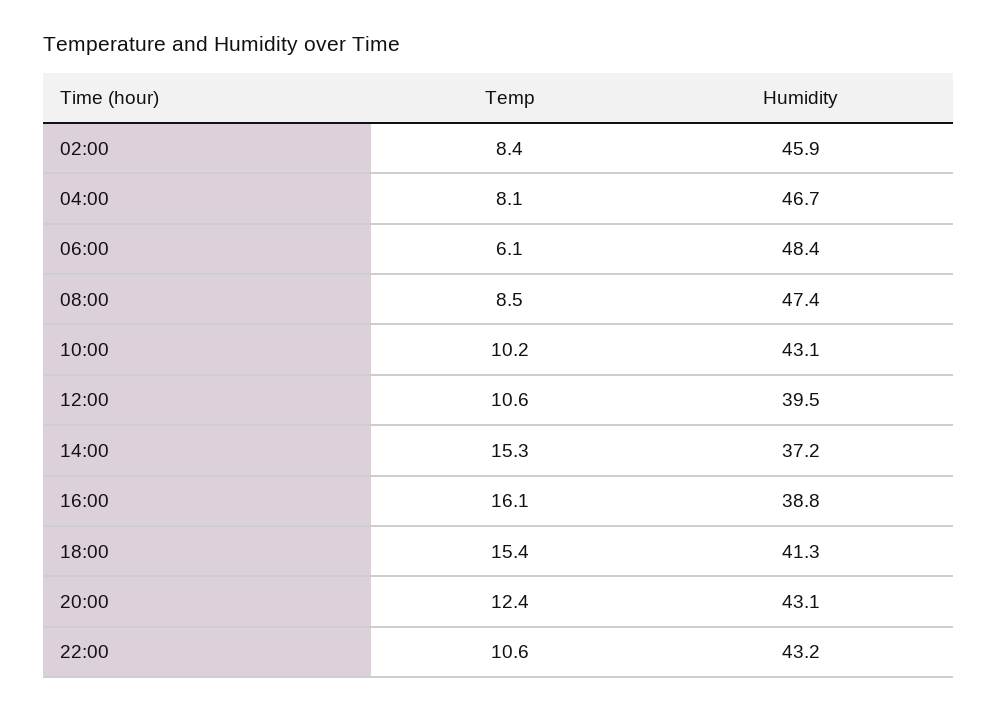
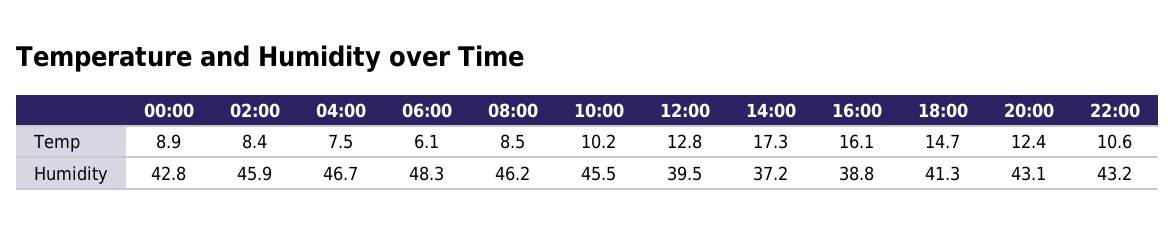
  {
    "Temp": {
      "02:00": 8.4,
-     "04:00": 8.1,
+     "04:00": 7.5,
      "06:00": 6.1,
      "08:00": 8.5,
      "10:00": 10.2,
-     "12:00": 10.6,
+     "12:00": 12.8,
-     "14:00": 15.3,
+     "14:00": 17.3,
      "16:00": 16.1,
-     "18:00": 15.4,
+     "18:00": 14.7,
      "20:00": 12.4,
-     "22:00": 10.6
+     "22:00": 10.6,
+     "00:00": 8.9
    },
    "Humidity": {
      "02:00": 45.9,
      "04:00": 46.7,
-     "06:00": 48.4,
+     "06:00": 48.3,
-     "08:00": 47.4,
+     "08:00": 46.2,
-     "10:00": 43.1,
+     "10:00": 45.5,
      "12:00": 39.5,
      "14:00": 37.2,
      "16:00": 38.8,
      "18:00": 41.3,
      "20:00": 43.1,
-     "22:00": 43.2
+     "22:00": 43.2,
+     "00:00": 42.8
    }
  }

